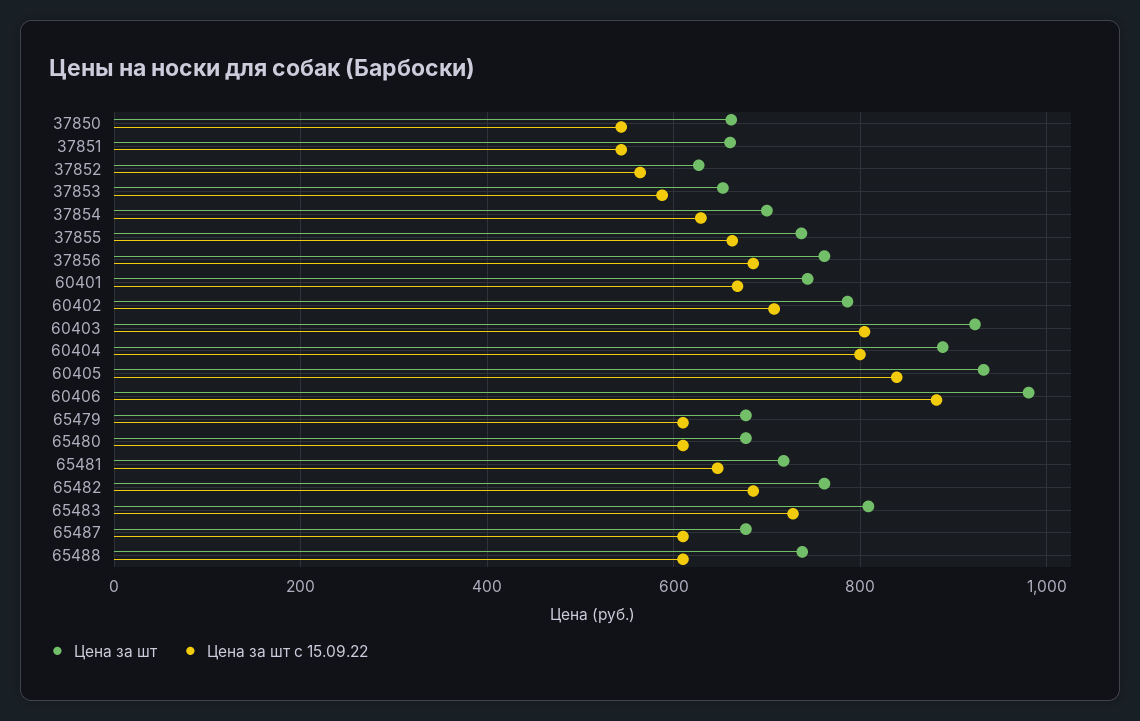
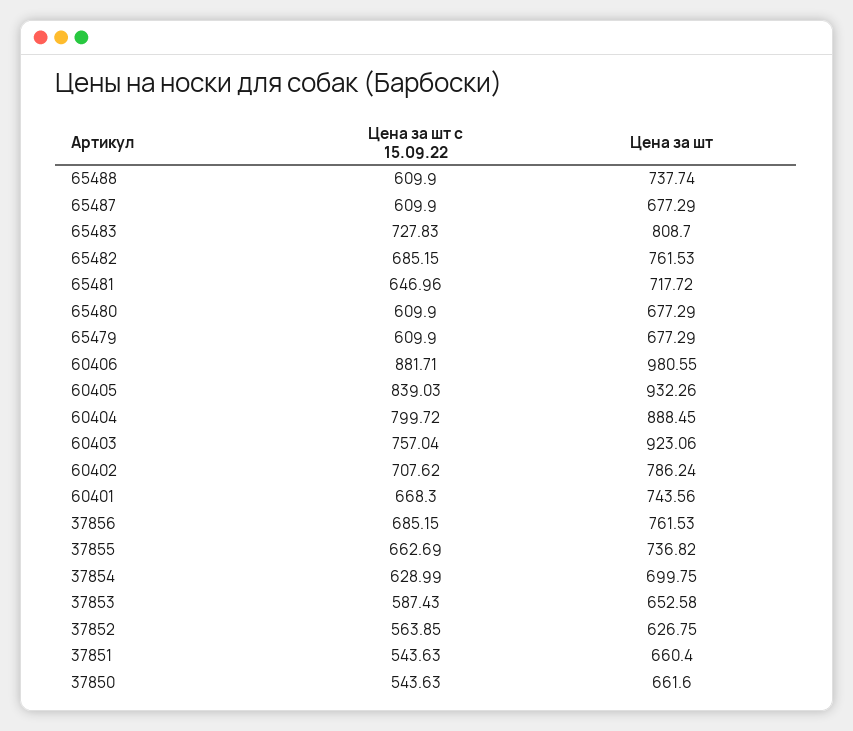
  {
    "Цена за шт": {
      "37850": 661.6,
      "37851": 660.4,
      "37852": 626.75,
      "37853": 652.58,
      "37854": 699.75,
      "37855": 736.82,
      "37856": 761.53,
      "60401": 743.56,
      "60402": 786.24,
      "60403": 923.06,
      "60404": 888.45,
      "60405": 932.26,
      "60406": 980.55,
      "65479": 677.29,
      "65480": 677.29,
      "65481": 717.72,
      "65482": 761.53,
      "65483": 808.7,
      "65487": 677.29,
      "65488": 737.74
    },
    "Цена за шт с 15.09.22": {
      "37850": 543.63,
      "37851": 543.63,
      "37852": 563.85,
      "37853": 587.43,
      "37854": 628.99,
      "37855": 662.69,
      "37856": 685.15,
      "60401": 668.3,
      "60402": 707.62,
-     "60403": 800,
+     "60403": 757.04,
      "60404": 799.72,
      "60405": 839.03,
      "60406": 881.71,
      "65479": 609.9,
      "65480": 609.9,
      "65481": 646.96,
      "65482": 685.15,
      "65483": 727.83,
      "65487": 609.9,
      "65488": 609.9
    }
  }

